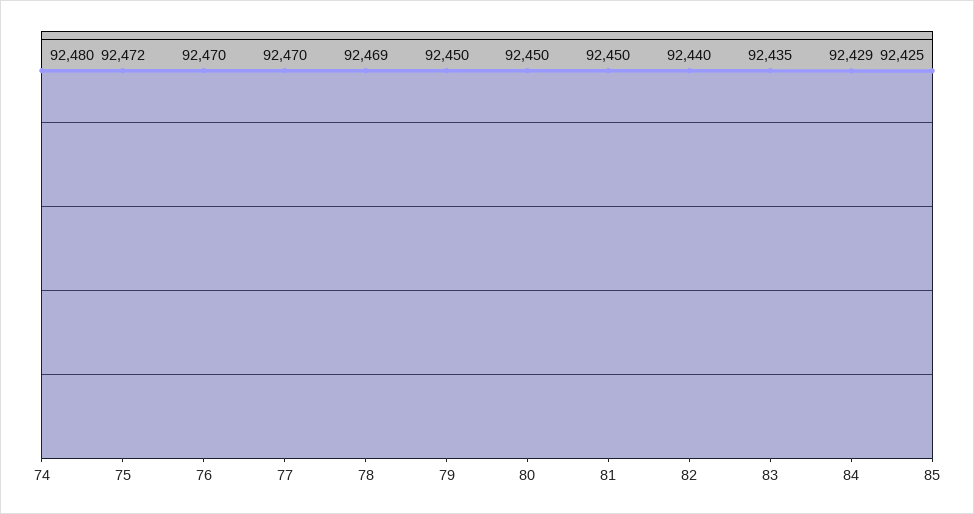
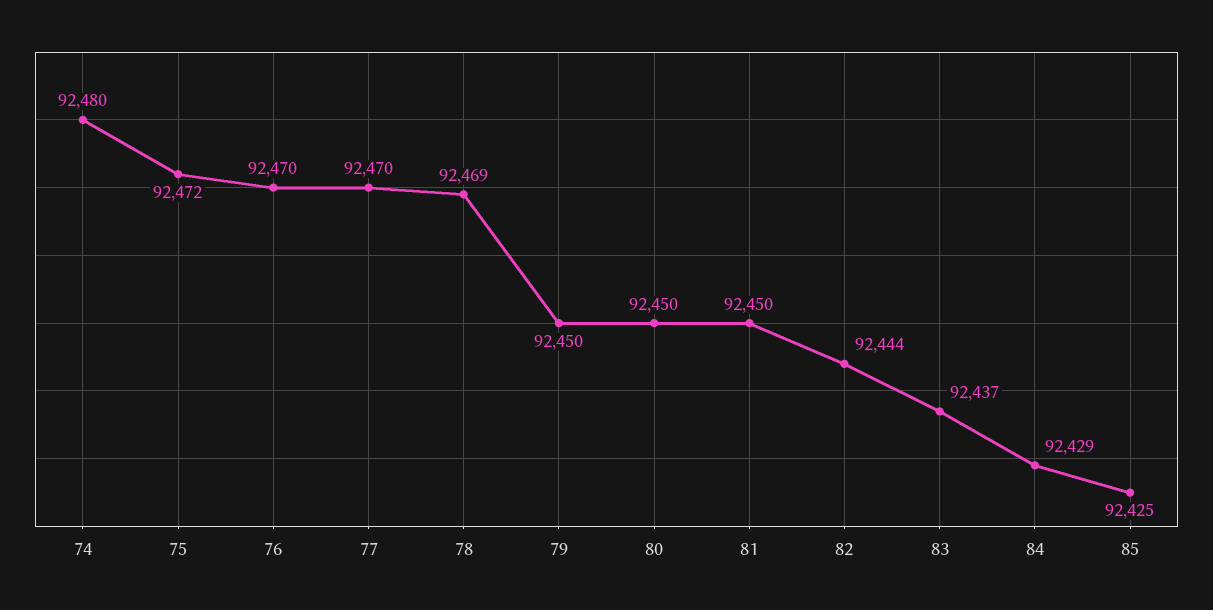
  {
    "74": 92480,
    "75": 92472,
    "76": 92470,
    "77": 92470,
    "78": 92469,
    "79": 92450,
    "80": 92450,
    "81": 92450,
-   "82": 92440,
+   "82": 92444,
-   "83": 92435,
+   "83": 92437,
    "84": 92429,
    "85": 92425
  }

